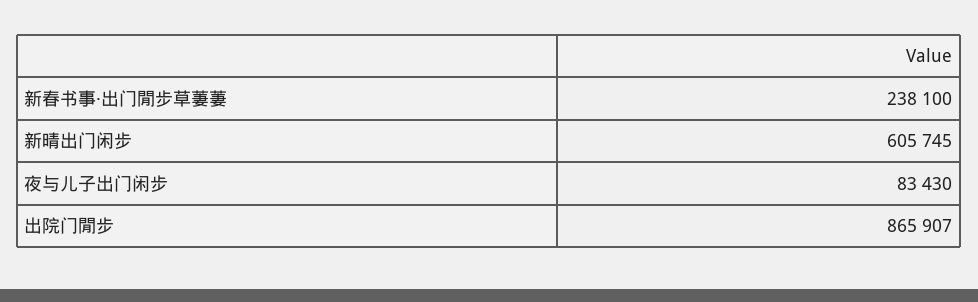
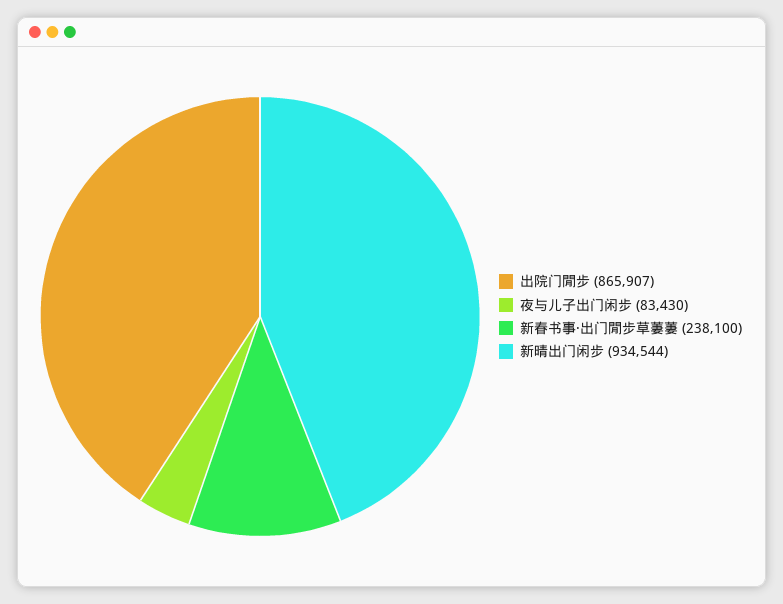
  {
    "新春书事·出门閒步草萋萋": 238100,
-   "新晴出门闲步": 605745,
+   "新晴出门闲步": 934544,
    "夜与儿子出门闲步": 83430,
    "出院门閒步": 865907
  }

